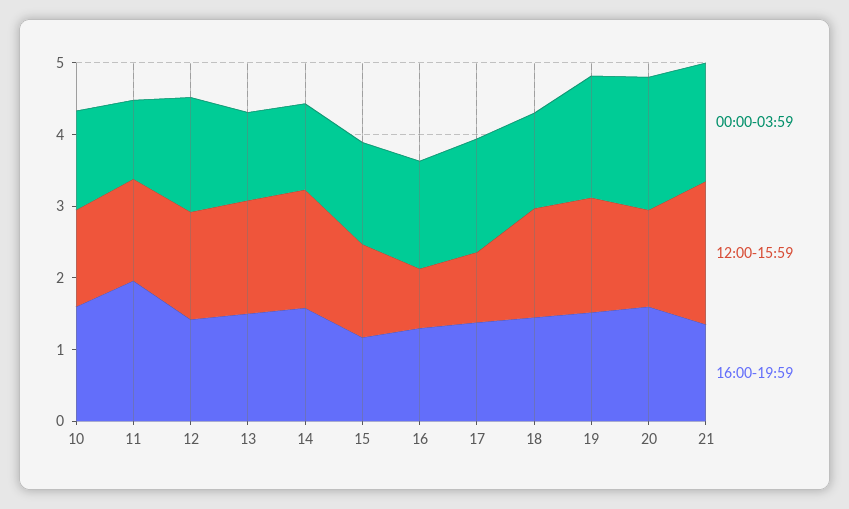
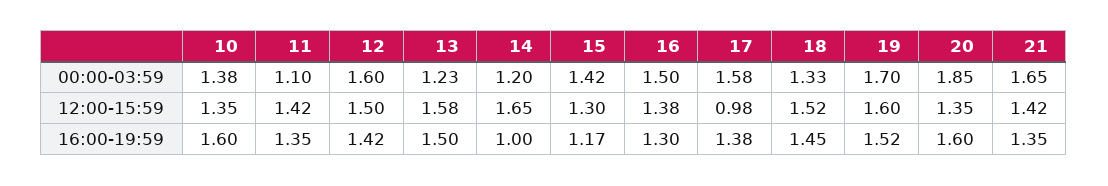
  {
    "00:00-03:59": {
      "10": 1.38,
      "11": 1.1,
      "12": 1.6,
      "13": 1.23,
      "14": 1.2,
      "15": 1.42,
      "16": 1.5,
      "17": 1.58,
      "18": 1.33,
      "19": 1.7,
      "20": 1.85,
      "21": 1.65
    },
    "12:00-15:59": {
      "10": 1.35,
      "11": 1.42,
      "12": 1.5,
      "13": 1.58,
      "14": 1.65,
      "15": 1.3,
-     "16": 0.8,
+     "16": 1.38,
      "17": 0.98,
      "18": 1.52,
      "19": 1.6,
      "20": 1.35,
-     "21": 2
+     "21": 1.42
    },
    "16:00-19:59": {
      "10": 1.6,
-     "11": 2,
+     "11": 1.35,
      "12": 1.42,
      "13": 1.5,
-     "14": 1.6,
+     "14": 1,
      "15": 1.17,
      "16": 1.3,
      "17": 1.38,
      "18": 1.45,
      "19": 1.52,
      "20": 1.6,
      "21": 1.35
    }
  }

